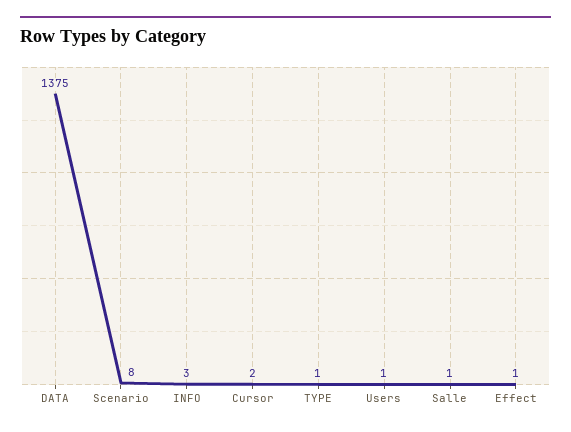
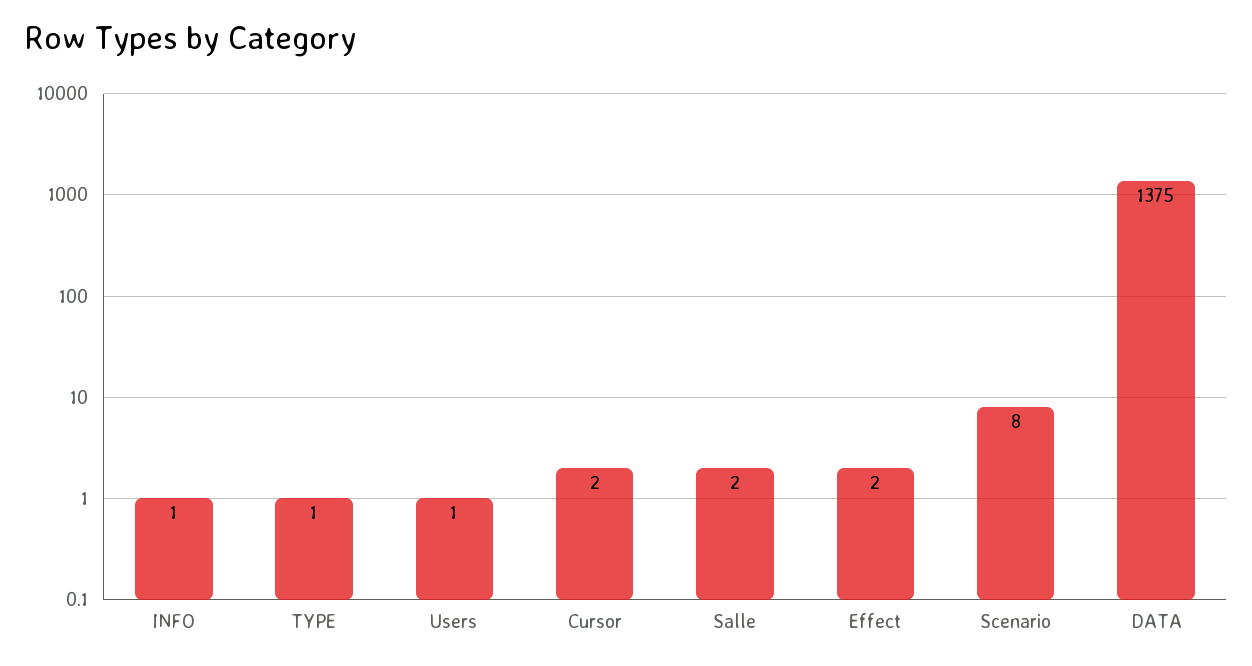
  {
    "DATA": 1375,
    "Scenario": 8,
-   "INFO": 3,
+   "INFO": 1,
    "Cursor": 2,
    "TYPE": 1,
    "Users": 1,
-   "Salle": 1,
+   "Salle": 2,
-   "Effect": 1
+   "Effect": 2
  }

